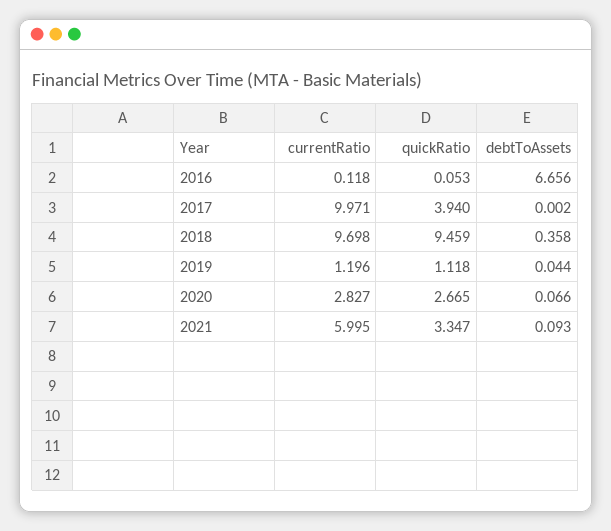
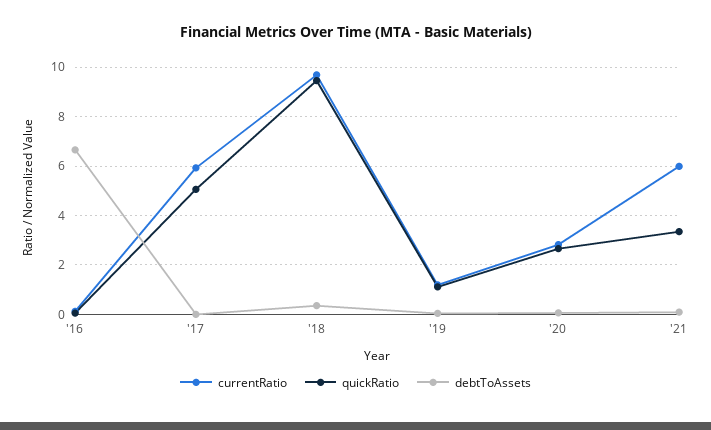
  {
    "currentRatio": {
      "2016": 0.118,
-     "2017": 9.971,
+     "2017": 6,
      "2018": 9.698,
      "2019": 1.196,
      "2020": 2.827,
      "2021": 5.995
    },
    "quickRatio": {
      "2016": 0.053,
-     "2017": 3.94,
+     "2017": 5,
      "2018": 9.459,
      "2019": 1.118,
      "2020": 2.665,
      "2021": 3.347
    },
    "debtToAssets": {
      "2016": 6.656,
      "2017": 0.002,
      "2018": 0.358,
      "2019": 0.044,
      "2020": 0.066,
      "2021": 0.093
    }
  }

